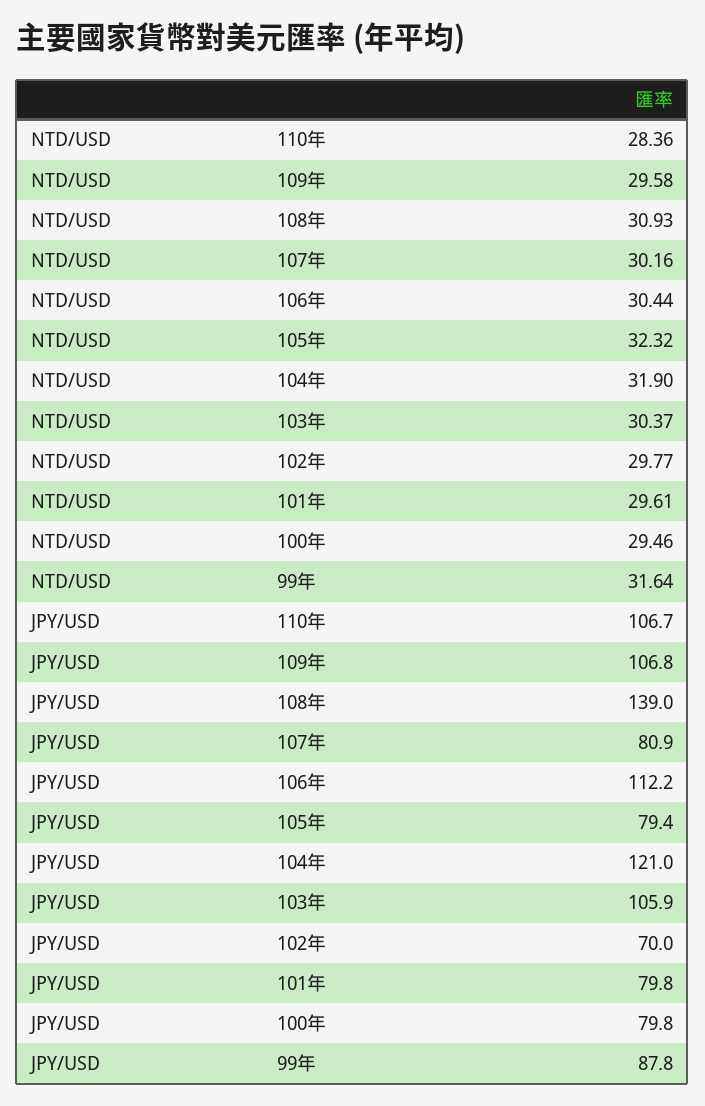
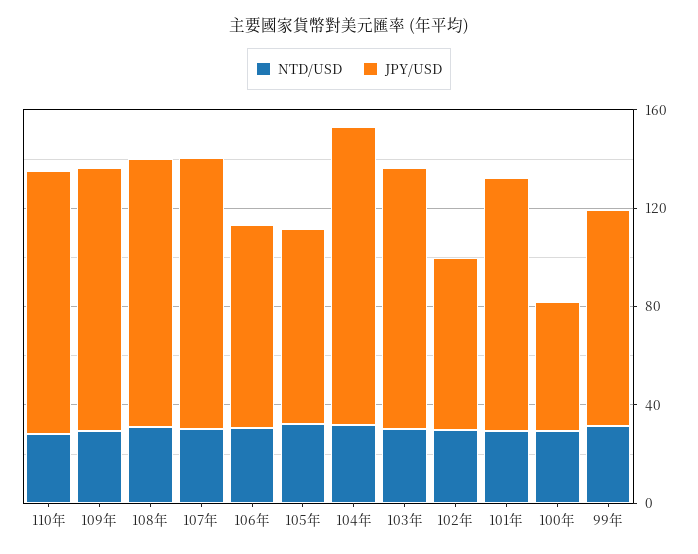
  {
    "NTD/USD": {
      "110年": 28.36,
      "109年": 29.58,
      "108年": 30.93,
      "107年": 30.16,
      "106年": 30.44,
      "105年": 32.32,
      "104年": 31.9,
      "103年": 30.37,
      "102年": 29.77,
      "101年": 29.61,
      "100年": 29.46,
      "99年": 31.64
    },
    "JPY/USD": {
      "110年": 106.7,
      "109年": 106.8,
-     "108年": 139,
+     "108年": 110,
-     "107年": 80.9,
+     "107年": 110,
-     "106年": 112.2,
+     "106年": 80,
      "105年": 79.4,
      "104年": 121,
      "103年": 105.9,
      "102年": 70,
-     "101年": 79.8,
+     "101年": 100,
-     "100年": 79.8,
+     "100年": 50,
      "99年": 87.8
    }
  }

